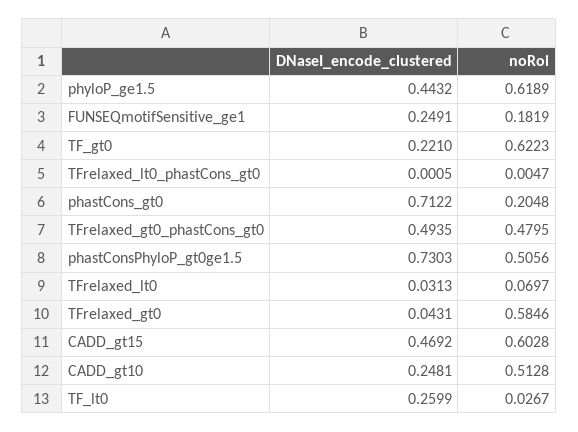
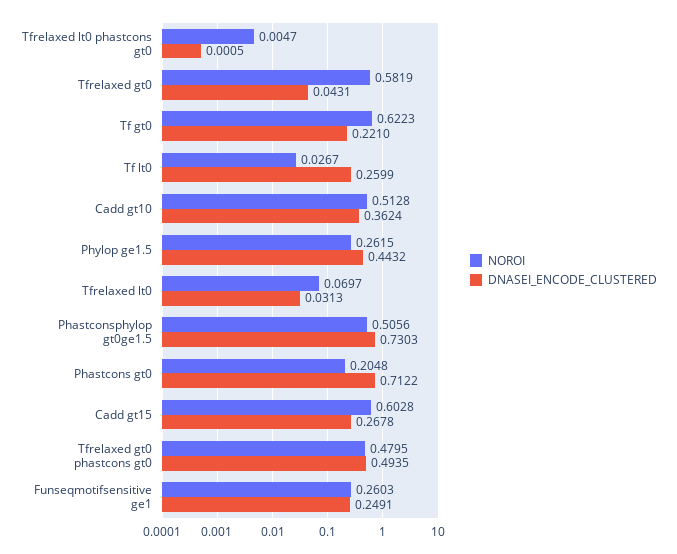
  {
    "DNaseI_encode_clustered": {
      "phyloP_ge1.5": 0.4432,
      "FUNSEQmotifSensitive_ge1": 0.2491,
      "TF_gt0": 0.221,
      "TFrelaxed_lt0_phastCons_gt0": 0.0005,
      "phastCons_gt0": 0.7122,
      "TFrelaxed_gt0_phastCons_gt0": 0.4935,
      "phastConsPhyloP_gt0ge1.5": 0.7303,
      "TFrelaxed_lt0": 0.0313,
      "TFrelaxed_gt0": 0.0431,
-     "CADD_gt15": 0.4692,
+     "CADD_gt15": 0.2678,
-     "CADD_gt10": 0.2481,
+     "CADD_gt10": 0.3624,
      "TF_lt0": 0.2599
    },
    "noRoi": {
-     "phyloP_ge1.5": 0.6189,
+     "phyloP_ge1.5": 0.2615,
-     "FUNSEQmotifSensitive_ge1": 0.1819,
+     "FUNSEQmotifSensitive_ge1": 0.2603,
      "TF_gt0": 0.6223,
      "TFrelaxed_lt0_phastCons_gt0": 0.0047,
      "phastCons_gt0": 0.2048,
      "TFrelaxed_gt0_phastCons_gt0": 0.4795,
      "phastConsPhyloP_gt0ge1.5": 0.5056,
      "TFrelaxed_lt0": 0.0697,
-     "TFrelaxed_gt0": 0.5846,
+     "TFrelaxed_gt0": 0.5819,
      "CADD_gt15": 0.6028,
      "CADD_gt10": 0.5128,
      "TF_lt0": 0.0267
    }
  }

